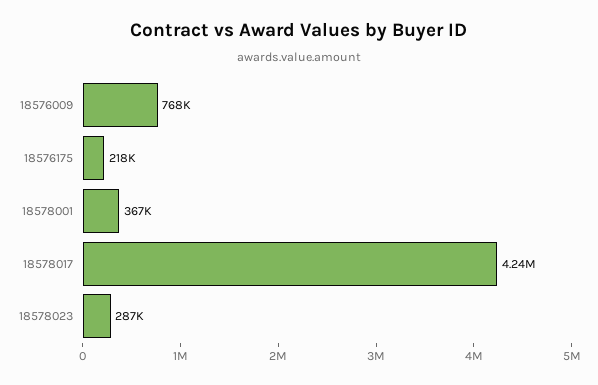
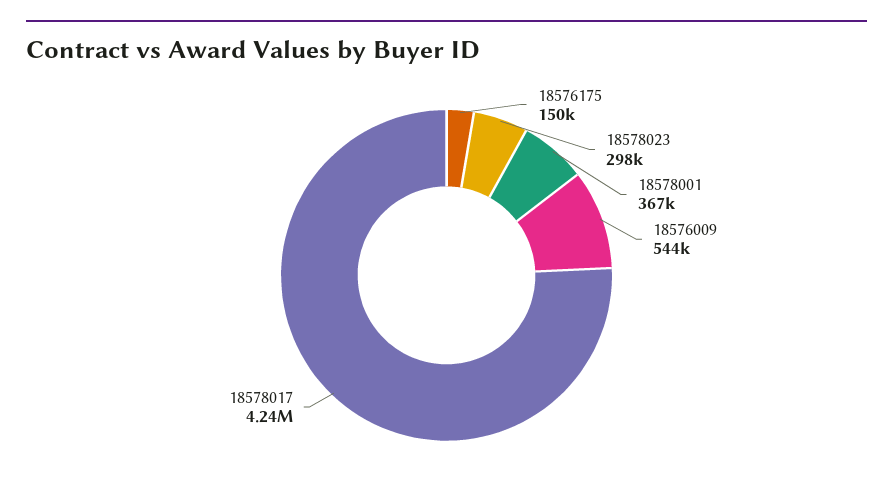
  {
-   "18576009": 768000,
+   "18576009": 544000,
-   "18576175": 218000,
+   "18576175": 150000,
    "18578001": 367000,
    "18578017": 4240000,
-   "18578023": 287000
+   "18578023": 298000
  }

